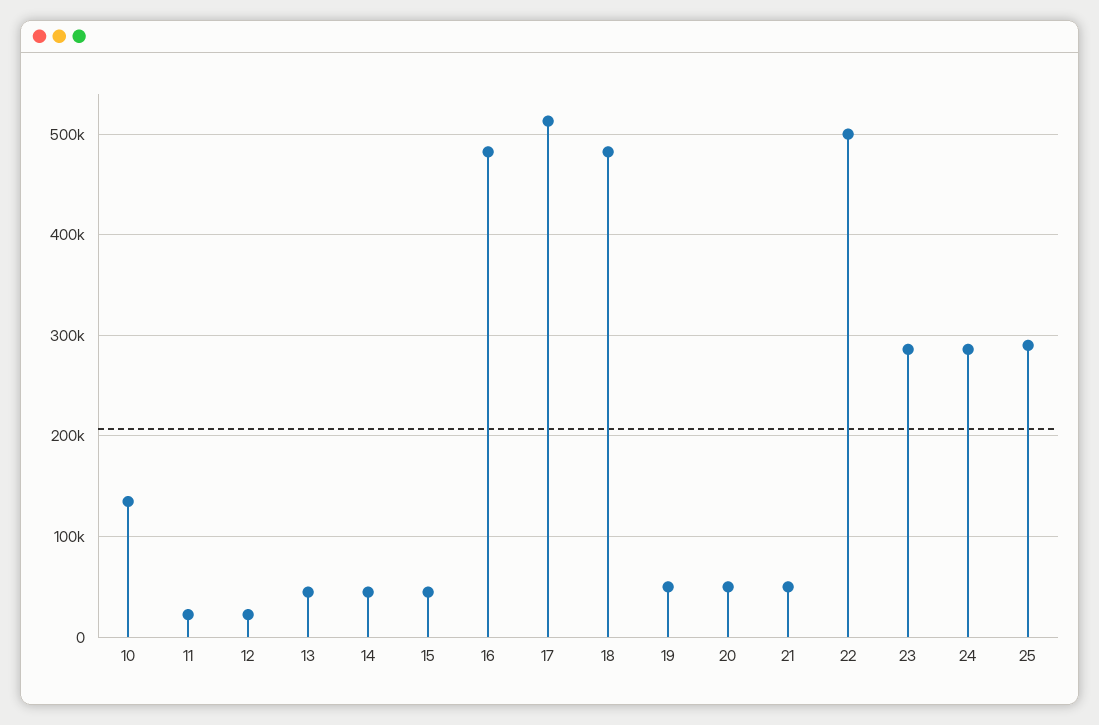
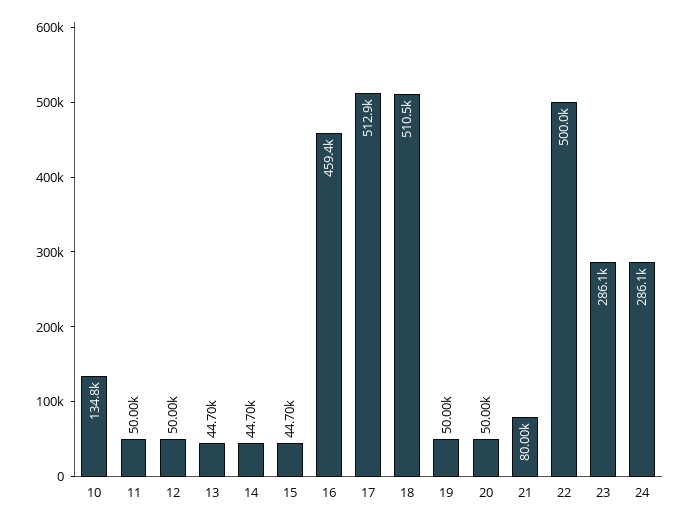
  {
    "10": 134800,
-   "11": 20000,
+   "11": 50000,
-   "12": 20000,
+   "12": 50000,
    "13": 44700,
    "14": 44700,
    "15": 44700,
-   "16": 480000,
+   "16": 459400,
    "17": 512900,
-   "18": 480000,
+   "18": 510500,
    "19": 50000,
    "20": 50000,
-   "21": 50000,
+   "21": 80000,
    "22": 500000,
    "23": 286100,
-   "24": 286100,
+   "24": 286100
-   "25": 290000
  }

